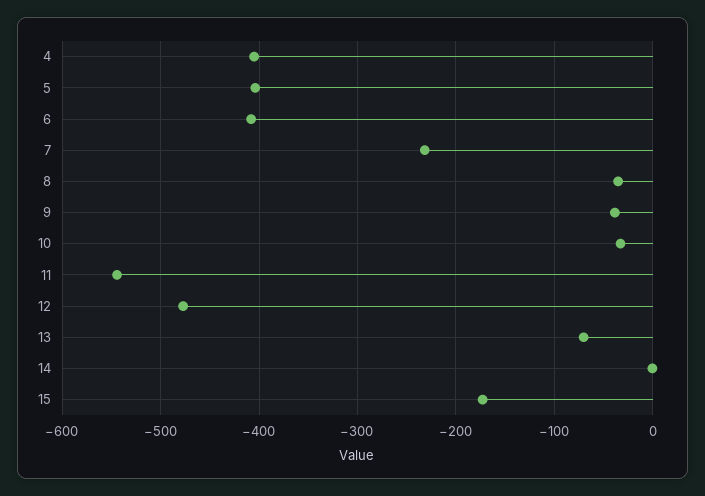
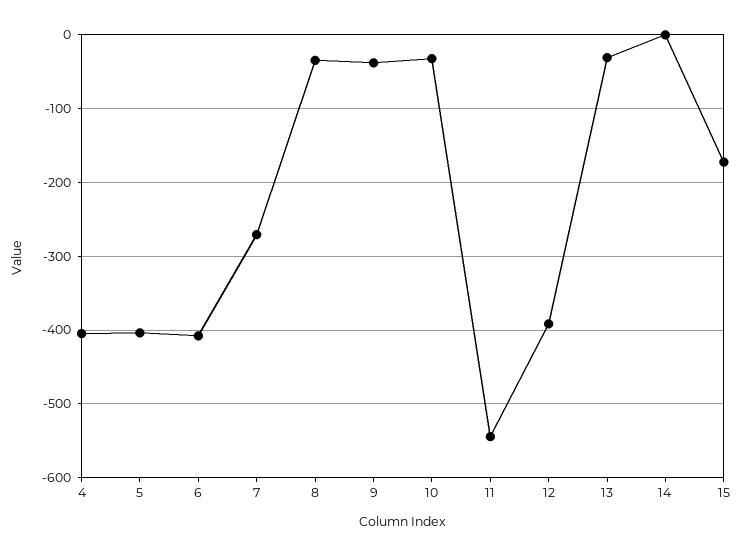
  {
    "4": -400,
    "5": -400,
    "6": -410,
-   "7": -230,
+   "7": -270,
    "8": -40,
    "9": -40,
    "10": -30,
    "11": -540,
-   "12": -480,
+   "12": -390,
-   "13": -70,
+   "13": -30,
    "14": 0,
    "15": -170
  }

